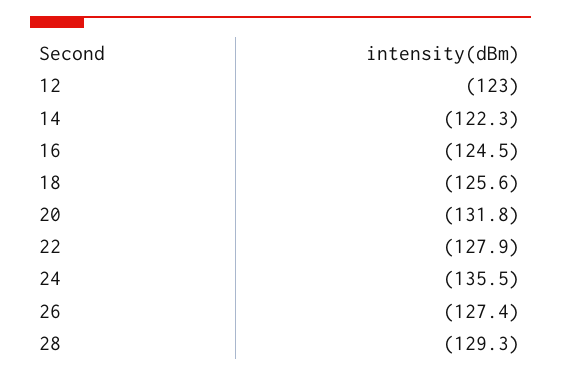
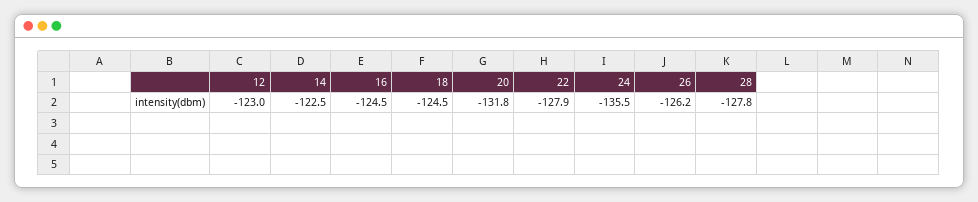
  {
    "12": -123,
-   "14": -122.3,
+   "14": -122.5,
    "16": -124.5,
-   "18": -125.6,
+   "18": -124.5,
    "20": -131.8,
    "22": -127.9,
    "24": -135.5,
-   "26": -127.4,
+   "26": -126.2,
-   "28": -129.3
+   "28": -127.8
  }

